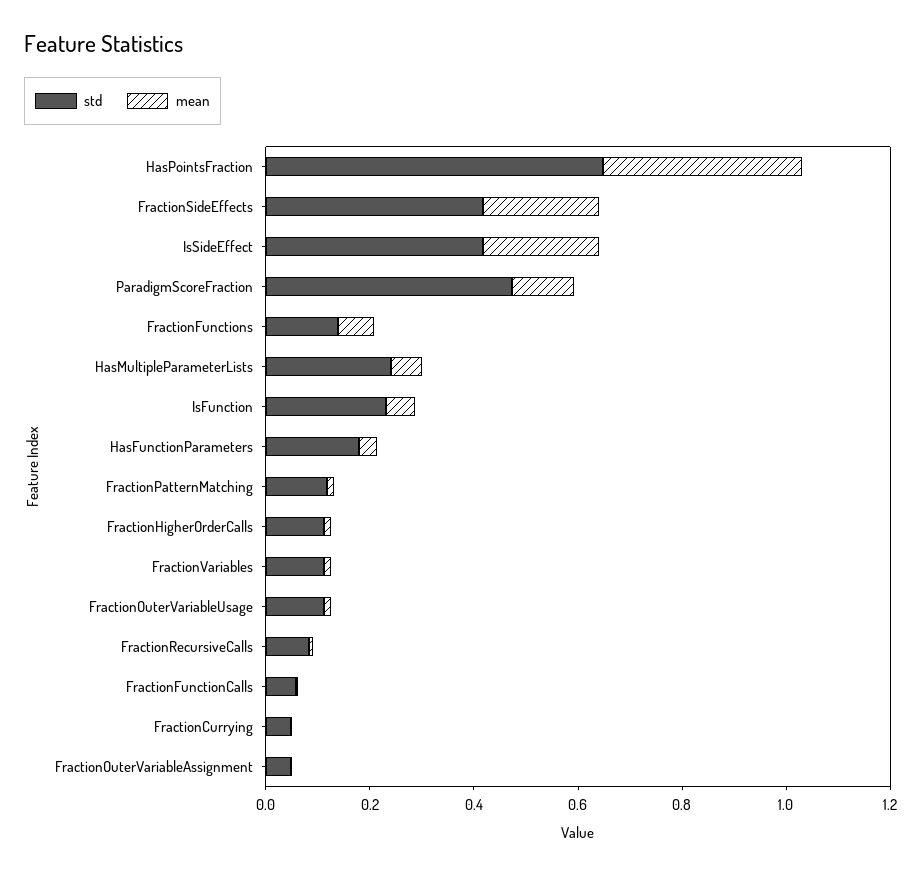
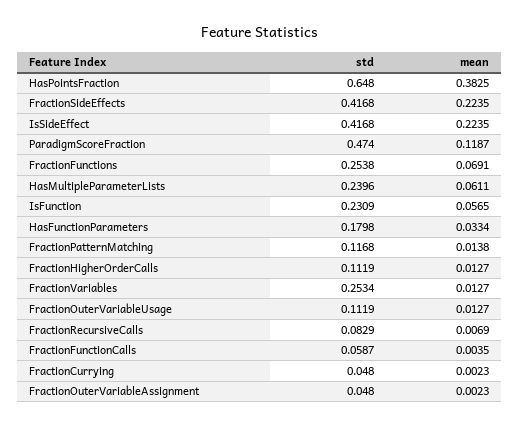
  {
    "std": {
      "HasPointsFraction": 0.648,
      "FractionSideEffects": 0.4168,
      "IsSideEffect": 0.4168,
      "ParadigmScoreFraction": 0.474,
-     "FractionFunctions": 0.15,
+     "FractionFunctions": 0.2538,
      "HasMultipleParameterLists": 0.2396,
      "IsFunction": 0.2309,
      "HasFunctionParameters": 0.1798,
      "FractionPatternMatching": 0.1168,
      "FractionHigherOrderCalls": 0.1119,
-     "FractionVariables": 0.1,
+     "FractionVariables": 0.2534,
      "FractionOuterVariableUsage": 0.1119,
      "FractionRecursiveCalls": 0.0829,
      "FractionFunctionCalls": 0.0587,
      "FractionCurrying": 0.048,
      "FractionOuterVariableAssignment": 0.048
    },
    "mean": {
      "HasPointsFraction": 0.3825,
      "FractionSideEffects": 0.2235,
      "IsSideEffect": 0.2235,
      "ParadigmScoreFraction": 0.1187,
      "FractionFunctions": 0.0691,
      "HasMultipleParameterLists": 0.0611,
      "IsFunction": 0.0565,
      "HasFunctionParameters": 0.0334,
      "FractionPatternMatching": 0.0138,
      "FractionHigherOrderCalls": 0.0127,
      "FractionVariables": 0.0127,
      "FractionOuterVariableUsage": 0.0127,
      "FractionRecursiveCalls": 0.0069,
      "FractionFunctionCalls": 0.0035,
      "FractionCurrying": 0.0023,
      "FractionOuterVariableAssignment": 0.0023
    }
  }

